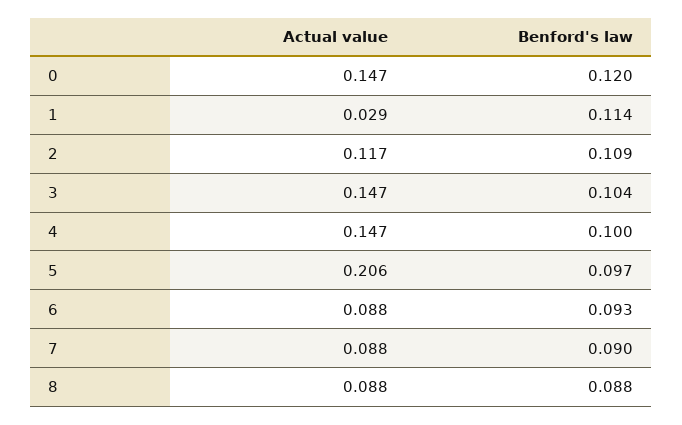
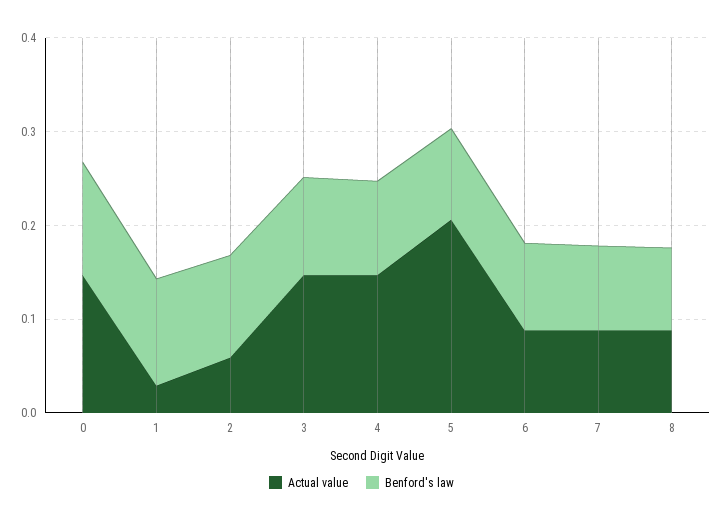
  {
    "Actual value": {
      "0": 0.147,
      "1": 0.029,
-     "2": 0.117,
+     "2": 0.06,
      "3": 0.147,
      "4": 0.147,
      "5": 0.206,
      "6": 0.088,
      "7": 0.088,
      "8": 0.088
    },
    "Benford's law": {
      "0": 0.12,
      "1": 0.114,
      "2": 0.109,
      "3": 0.104,
      "4": 0.1,
      "5": 0.097,
      "6": 0.093,
      "7": 0.09,
      "8": 0.088
    }
  }

